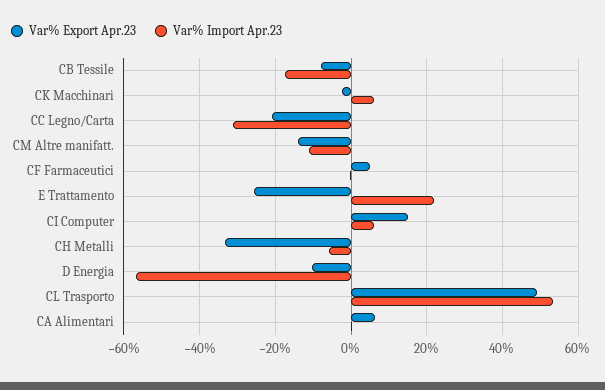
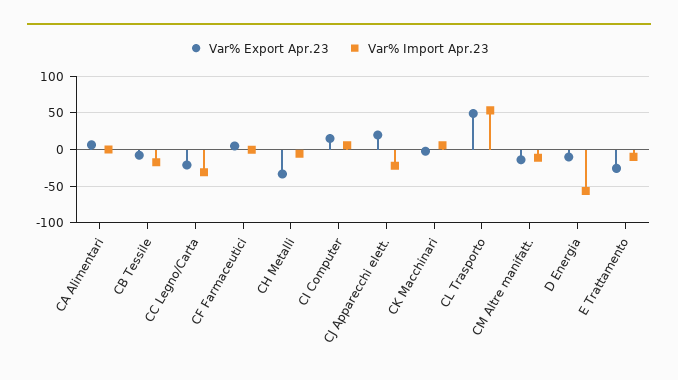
  {
    "Var% Export Apr.23": {
      "CB Tessile": -8,
      "CK Macchinari": -2,
      "CC Legno/Carta": -22,
      "CM Altre manifatt.": -14,
      "CF Farmaceutici": 4,
      "E Trattamento": -26,
      "CI Computer": 16,
      "CH Metalli": -34,
      "D Energia": -10,
      "CL Trasporto": 50,
-     "CA Alimentari": 6
+     "CA Alimentari": 6,
+     "CJ Apparecchi elett.": 20
    },
    "Var% Import Apr.23": {
      "CB Tessile": -18,
      "CK Macchinari": 6,
      "CC Legno/Carta": -32,
      "CM Altre manifatt.": -12,
      "CF Farmaceutici": 0,
-     "E Trattamento": 22,
+     "E Trattamento": -10,
      "CI Computer": 6,
      "CH Metalli": -6,
      "D Energia": -56,
      "CL Trasporto": 54,
-     "CA Alimentari": 0
+     "CA Alimentari": 0,
+     "CJ Apparecchi elett.": -20
    }
  }

